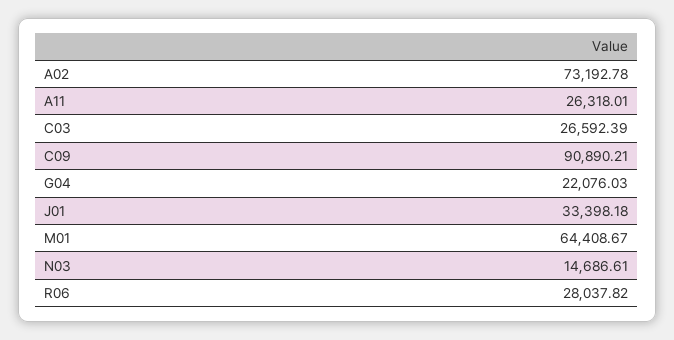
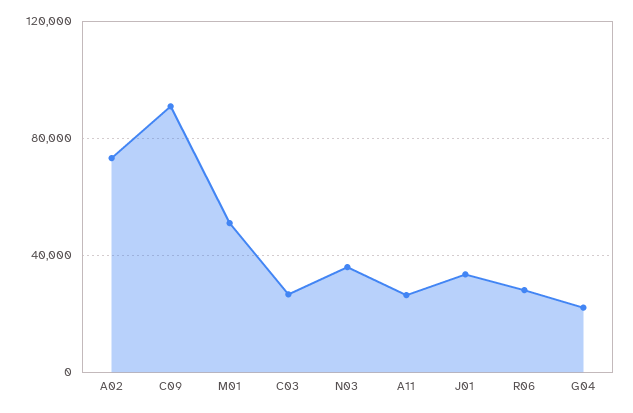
  {
    "A02": 73192.78,
    "A11": 26318.01,
    "C03": 26592.39,
    "C09": 90890.21,
    "G04": 22076.03,
    "J01": 33398.18,
-   "M01": 64408.67,
+   "M01": 50000,
-   "N03": 14686.61,
+   "N03": 35000,
    "R06": 28037.82
  }

